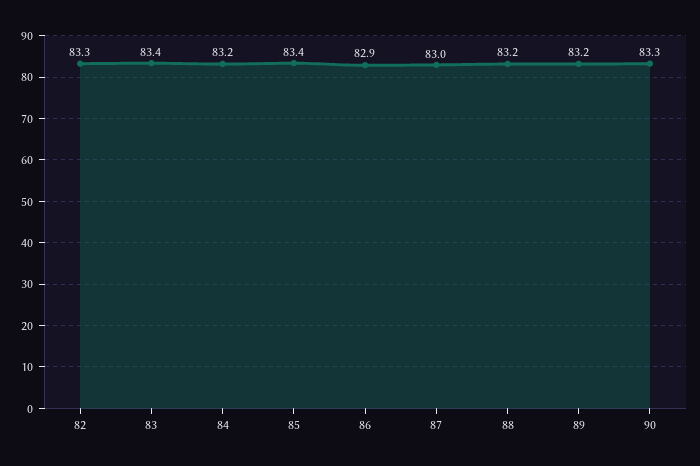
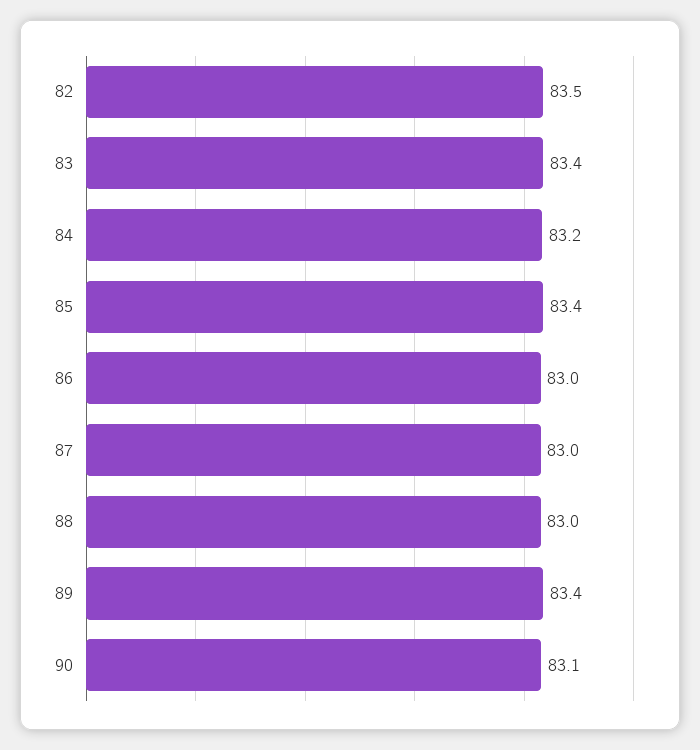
  {
-   "82": 83.3,
+   "82": 83.5,
    "83": 83.4,
    "84": 83.2,
    "85": 83.4,
-   "86": 82.9,
+   "86": 83,
    "87": 83,
-   "88": 83.2,
+   "88": 83,
-   "89": 83.2,
+   "89": 83.4,
-   "90": 83.3
+   "90": 83.1
  }

